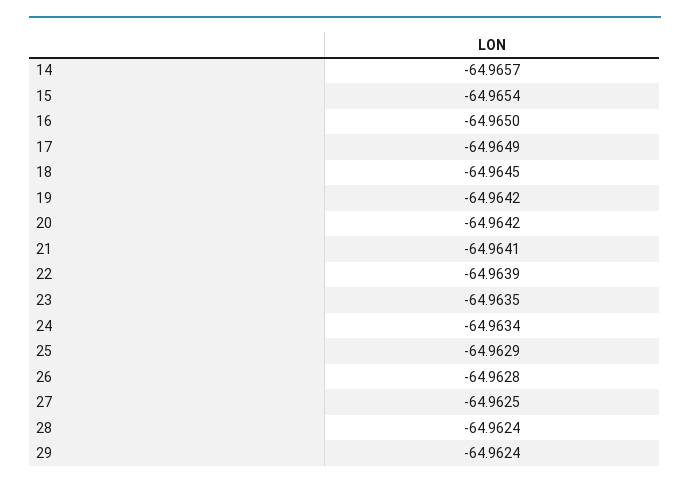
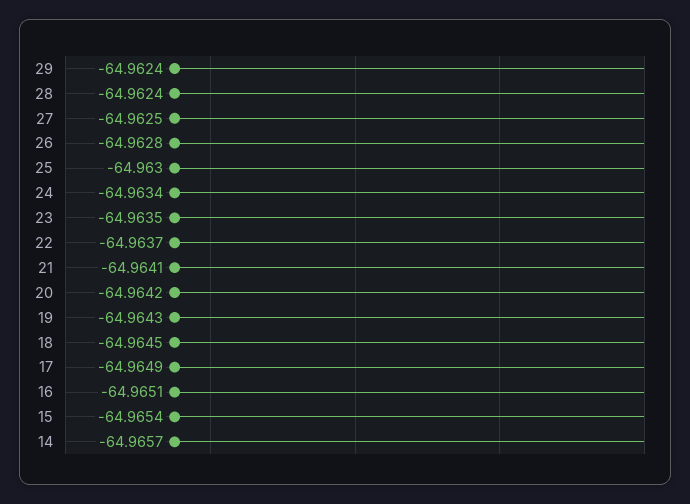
  {
    "14": -64.9657,
    "15": -64.9654,
-   "16": -64.965,
+   "16": -64.9651,
    "17": -64.9649,
    "18": -64.9645,
-   "19": -64.9642,
+   "19": -64.9643,
    "20": -64.9642,
    "21": -64.9641,
-   "22": -64.9639,
+   "22": -64.9637,
    "23": -64.9635,
    "24": -64.9634,
-   "25": -64.9629,
+   "25": -64.963,
    "26": -64.9628,
    "27": -64.9625,
    "28": -64.9624,
    "29": -64.9624
  }

